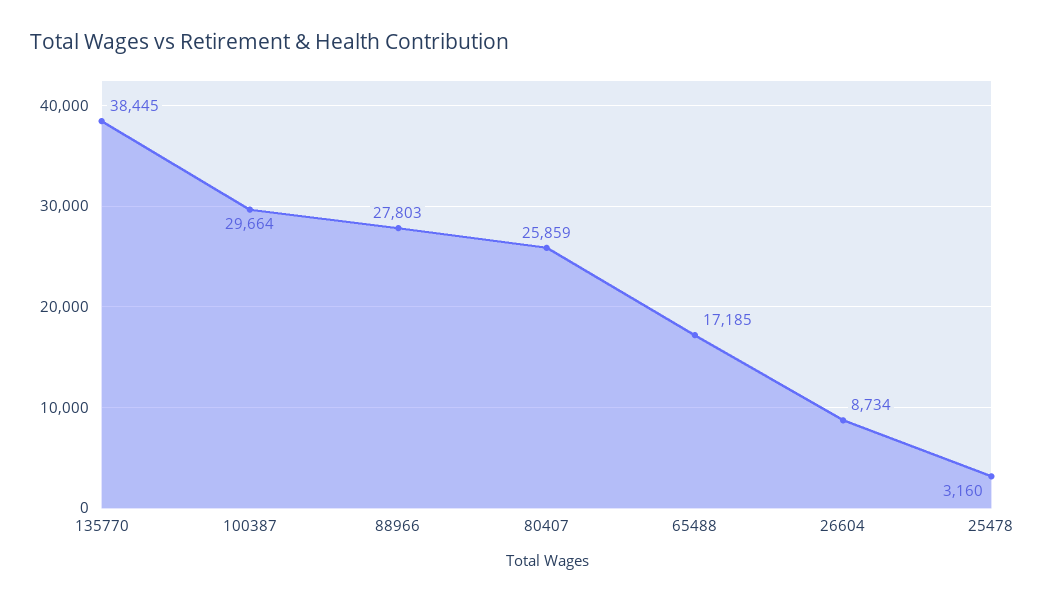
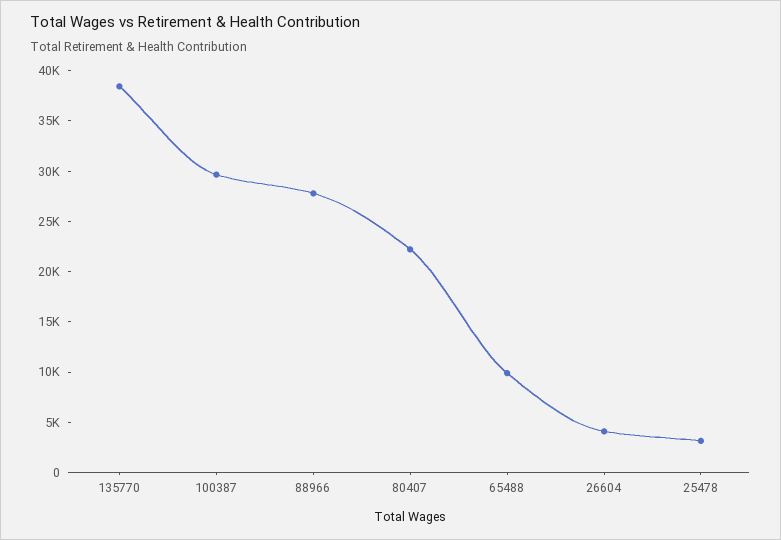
  {
    "135770": 38445,
    "100387": 29664,
    "88966": 27803,
-   "80407": 25859,
+   "80407": 22000,
-   "65488": 17185,
+   "65488": 10000,
-   "26604": 8734,
+   "26604": 4000,
    "25478": 3160
  }

